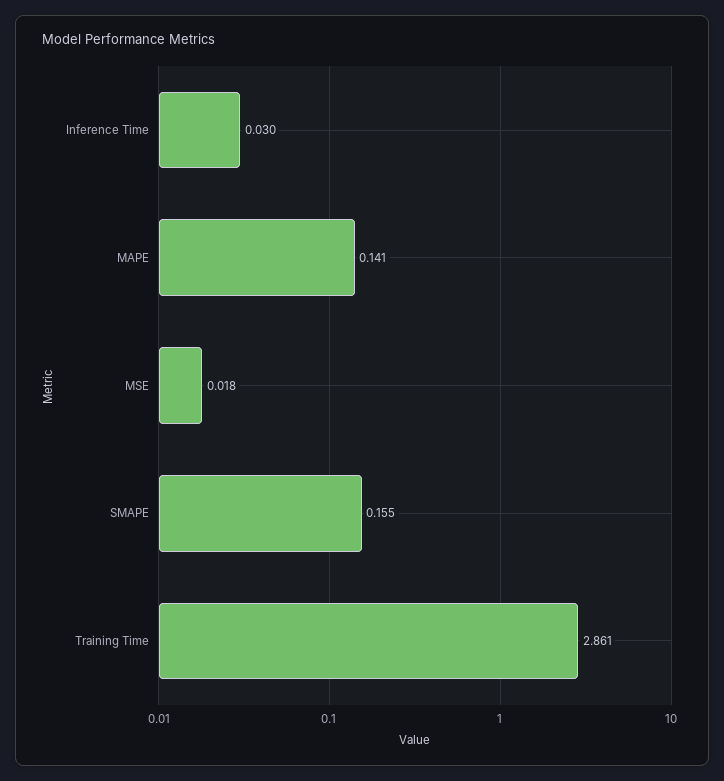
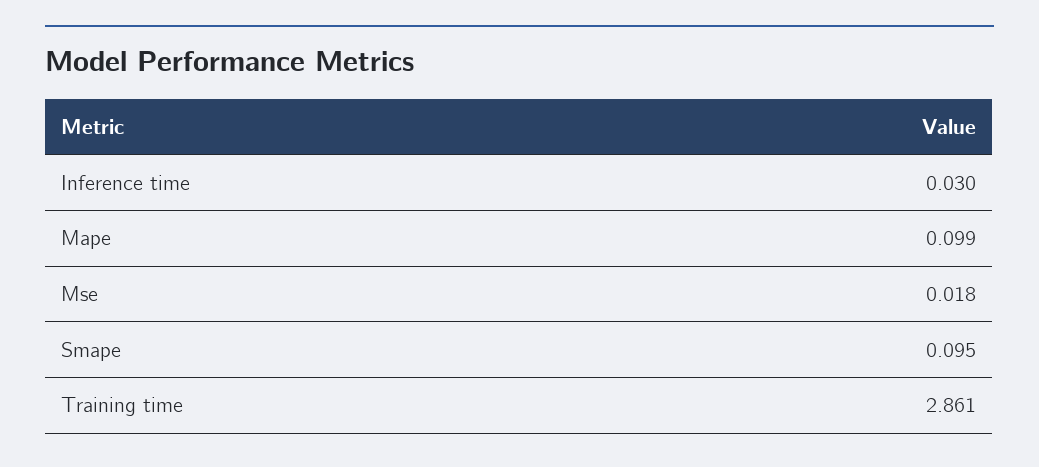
  {
    "Inference Time": 0.03,
-   "MAPE": 0.141,
+   "MAPE": 0.099,
    "MSE": 0.018,
-   "SMAPE": 0.155,
+   "SMAPE": 0.095,
    "Training Time": 2.861
  }

